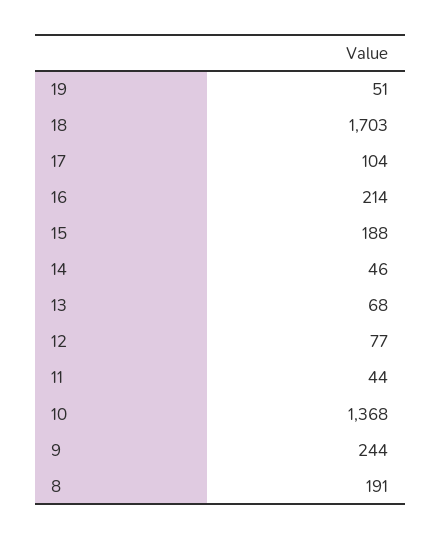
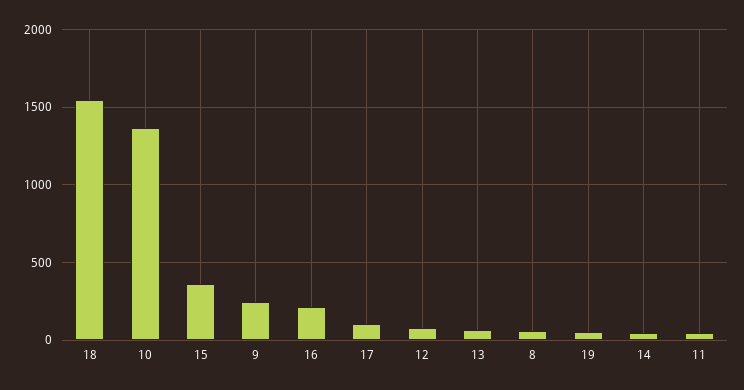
  {
    "19": 51,
-   "18": 1703,
+   "18": 1550,
    "17": 104,
    "16": 214,
-   "15": 188,
+   "15": 350,
    "14": 46,
    "13": 68,
    "12": 77,
    "11": 44,
    "10": 1368,
    "9": 244,
-   "8": 191
+   "8": 50
  }

